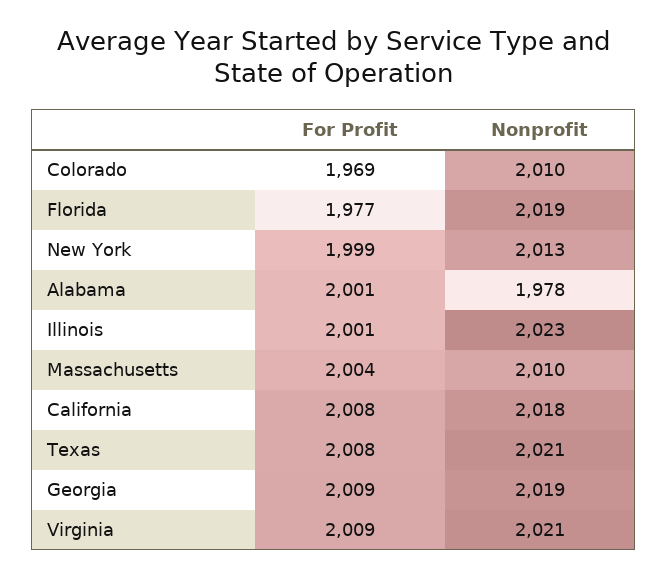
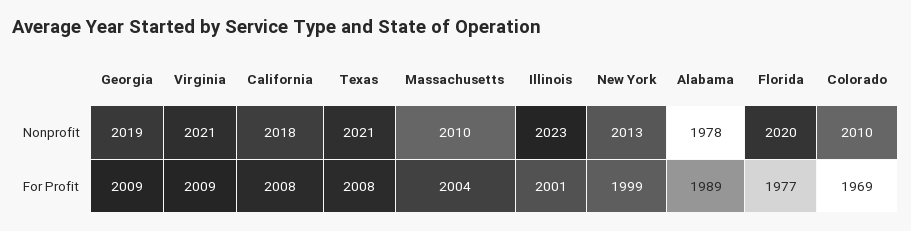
  {
    "For Profit": {
      "Colorado": 1969,
      "Florida": 1977,
      "New York": 1999,
-     "Alabama": 2001,
+     "Alabama": 1989,
      "Illinois": 2001,
      "Massachusetts": 2004,
      "California": 2008,
      "Texas": 2008,
      "Georgia": 2009,
      "Virginia": 2009
    },
    "Nonprofit": {
      "Colorado": 2010,
-     "Florida": 2019,
+     "Florida": 2020,
      "New York": 2013,
      "Alabama": 1978,
      "Illinois": 2023,
      "Massachusetts": 2010,
      "California": 2018,
      "Texas": 2021,
      "Georgia": 2019,
      "Virginia": 2021
    }
  }

